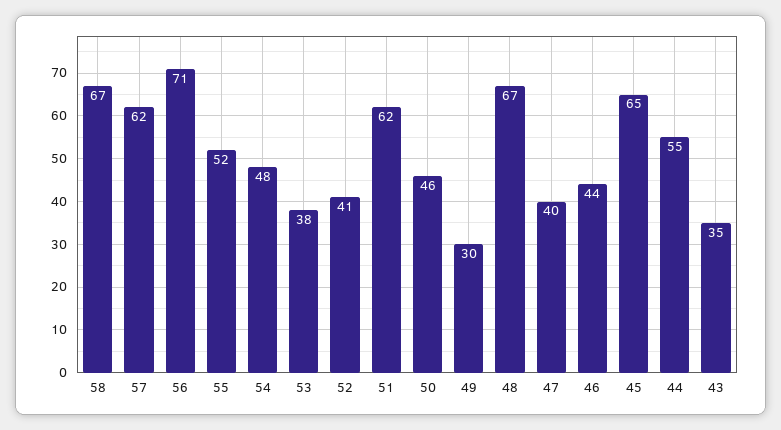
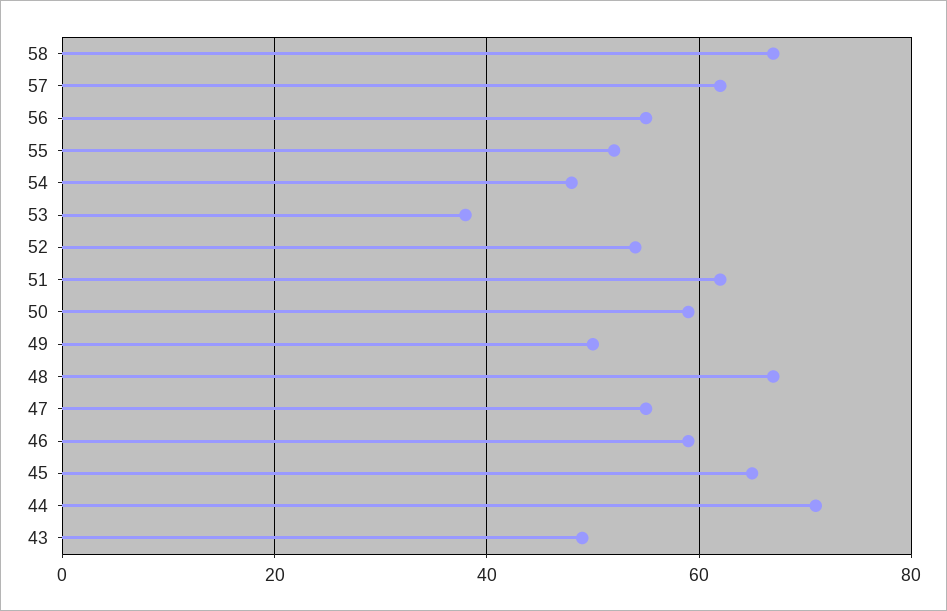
  {
    "58": 67,
    "57": 62,
-   "56": 71,
+   "56": 55,
    "55": 52,
    "54": 48,
    "53": 38,
-   "52": 41,
+   "52": 55,
    "51": 62,
-   "50": 46,
+   "50": 60,
-   "49": 30,
+   "49": 50,
    "48": 67,
-   "47": 40,
+   "47": 55,
-   "46": 44,
+   "46": 60,
    "45": 65,
-   "44": 55,
+   "44": 70,
-   "43": 35
+   "43": 50
  }

